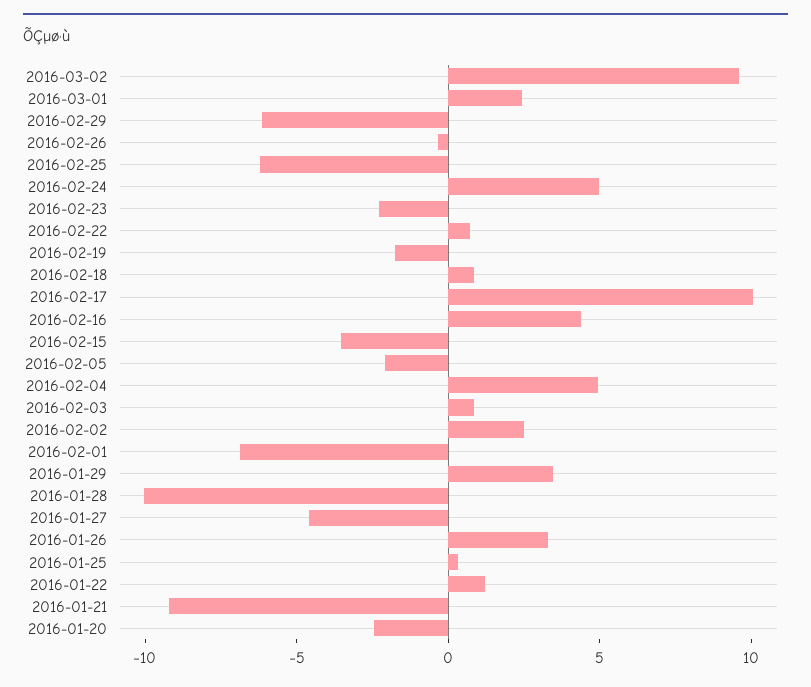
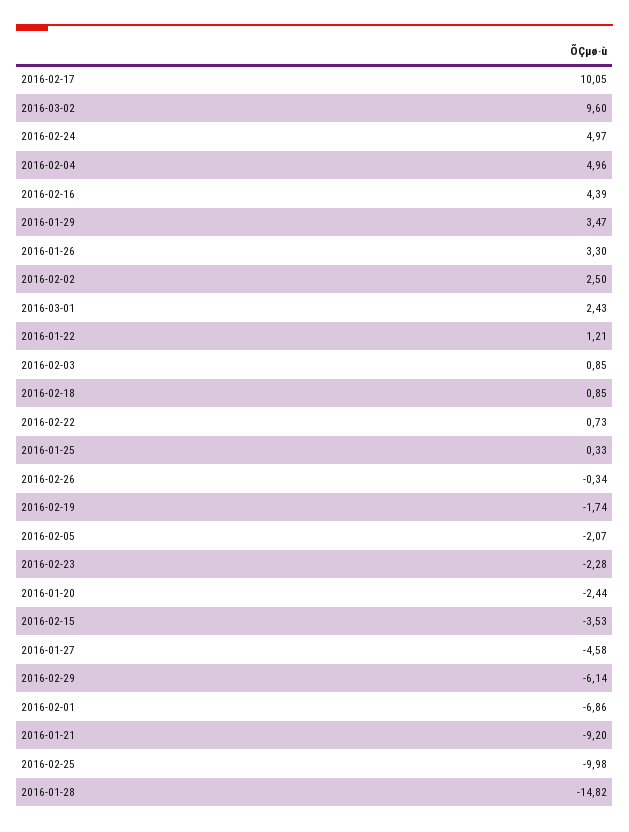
  {
    "2016-03-02": 9.6,
    "2016-03-01": 2.43,
    "2016-02-29": -6.14,
    "2016-02-26": -0.34,
-   "2016-02-25": -6,
+   "2016-02-25": -9.98,
    "2016-02-24": 4.97,
    "2016-02-23": -2.28,
    "2016-02-22": 0.73,
    "2016-02-19": -1.74,
    "2016-02-18": 0.85,
    "2016-02-17": 10.05,
    "2016-02-16": 4.39,
    "2016-02-15": -3.53,
    "2016-02-05": -2.07,
    "2016-02-04": 4.96,
    "2016-02-03": 0.85,
    "2016-02-02": 2.5,
    "2016-02-01": -6.86,
    "2016-01-29": 3.47,
-   "2016-01-28": -10,
+   "2016-01-28": -14.82,
    "2016-01-27": -4.58,
    "2016-01-26": 3.3,
    "2016-01-25": 0.33,
    "2016-01-22": 1.21,
    "2016-01-21": -9.2,
    "2016-01-20": -2.44
  }

